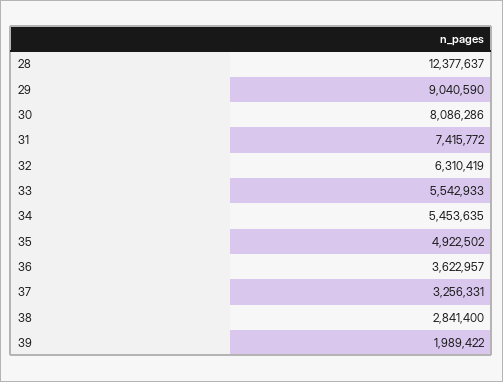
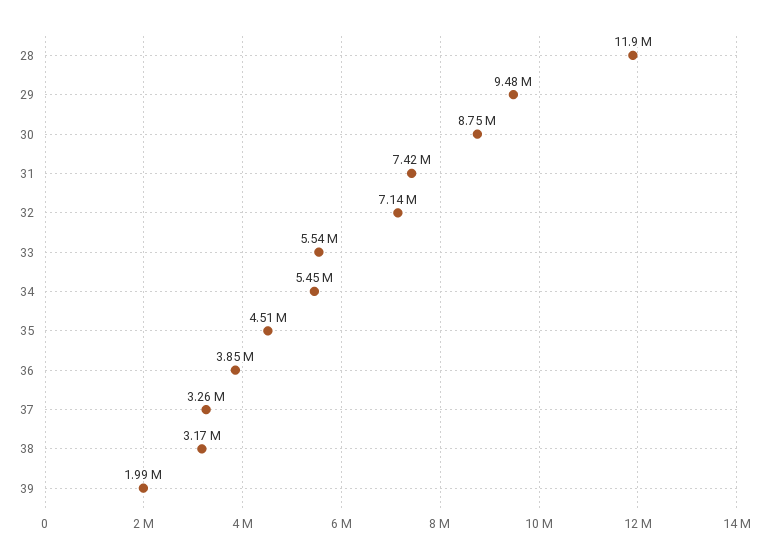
  {
-   "28": 12377637,
+   "28": 11900000,
-   "29": 9040590,
+   "29": 9480000,
-   "30": 8086286,
+   "30": 8750000,
    "31": 7415772,
-   "32": 6310419,
+   "32": 7140000,
    "33": 5542933,
    "34": 5453635,
-   "35": 4922502,
+   "35": 4510000,
-   "36": 3622957,
+   "36": 3850000,
    "37": 3256331,
-   "38": 2841400,
+   "38": 3170000,
    "39": 1989422
  }

